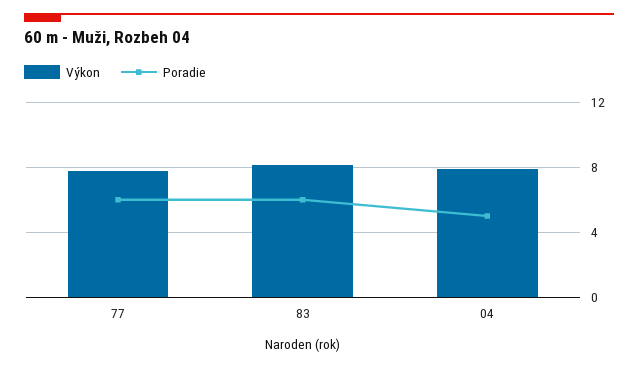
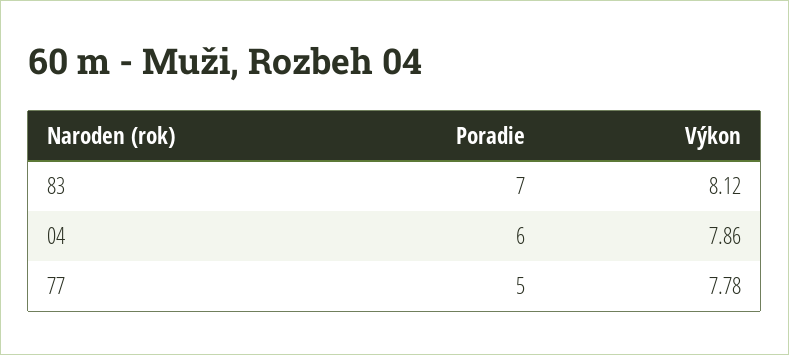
  {
    "Výkon": {
      "77": 7.78,
      "83": 8.12,
      "04": 7.86
    },
    "Poradie": {
-     "77": 6,
+     "77": 5,
-     "83": 6,
+     "83": 7,
-     "04": 5
+     "04": 6
    }
  }

